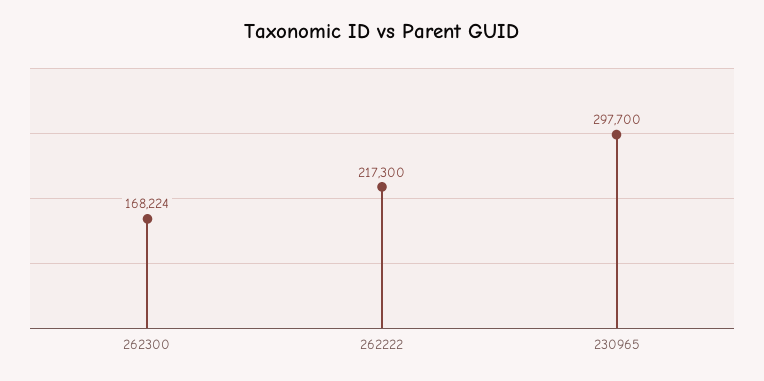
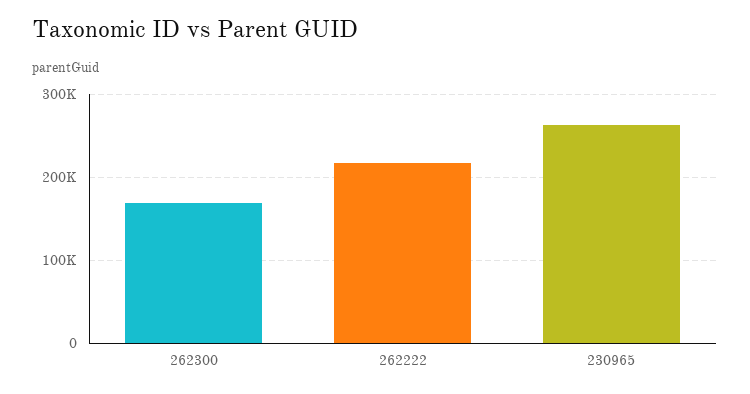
  {
    "262300": 168224,
    "262222": 217300,
-   "230965": 297700
+   "230965": 260000
  }

